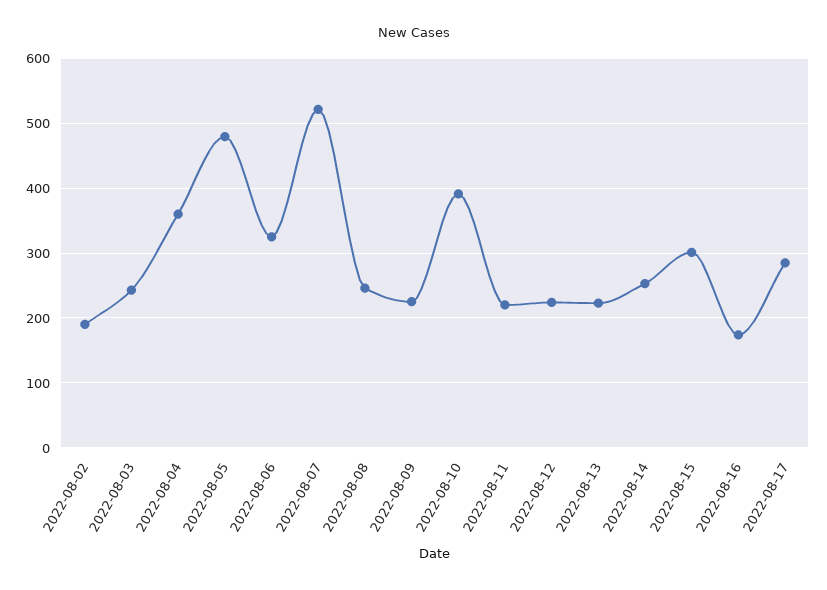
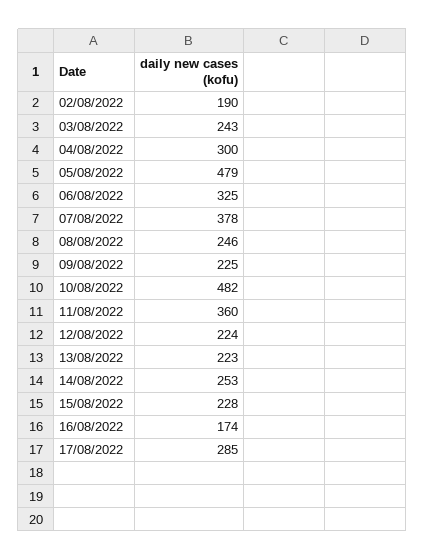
  {
    "2022-08-02": 190,
    "2022-08-03": 243,
-   "2022-08-04": 360,
+   "2022-08-04": 300,
    "2022-08-05": 479,
    "2022-08-06": 325,
-   "2022-08-07": 520,
+   "2022-08-07": 378,
    "2022-08-08": 246,
    "2022-08-09": 225,
-   "2022-08-10": 390,
+   "2022-08-10": 482,
-   "2022-08-11": 220,
+   "2022-08-11": 360,
    "2022-08-12": 224,
    "2022-08-13": 223,
    "2022-08-14": 253,
-   "2022-08-15": 300,
+   "2022-08-15": 228,
    "2022-08-16": 174,
    "2022-08-17": 285
  }

